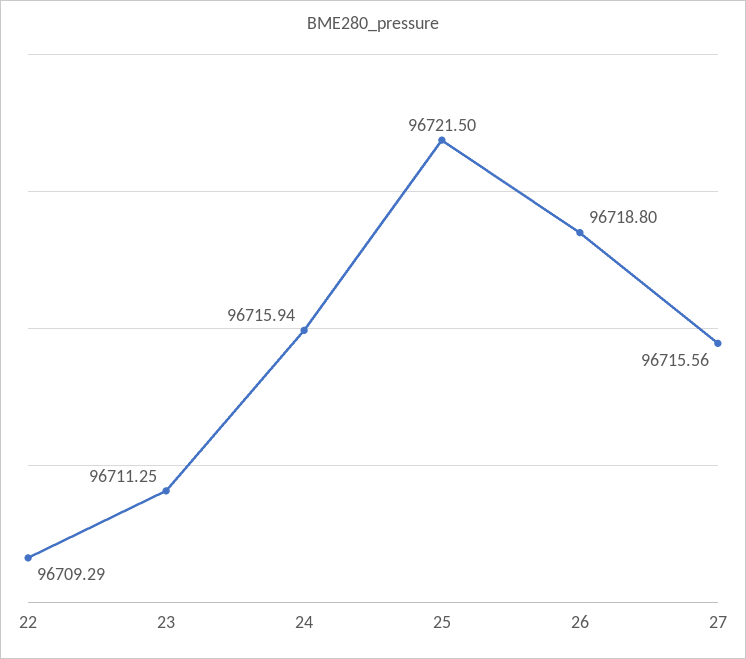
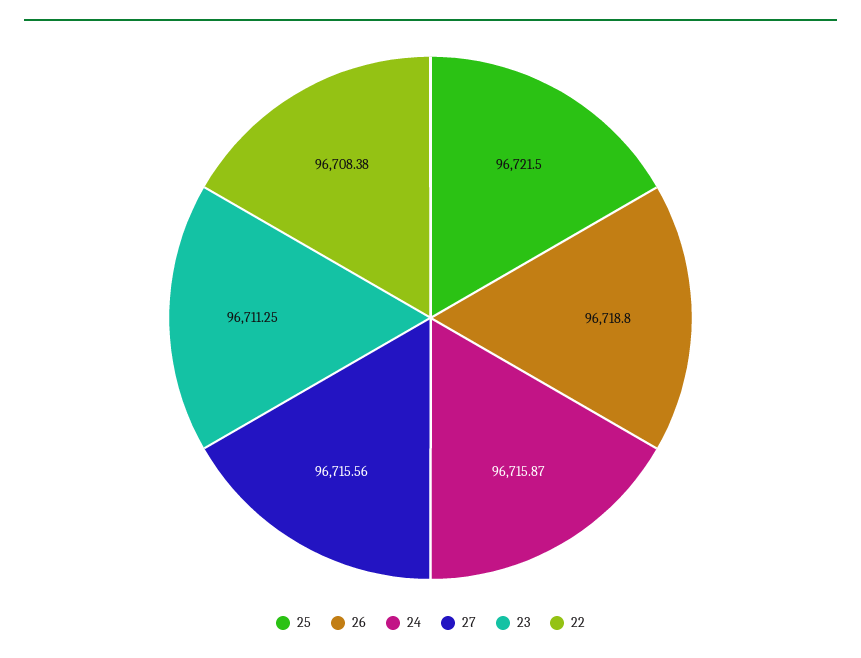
  {
-   "22": 96709.29,
+   "22": 96708.38,
    "23": 96711.25,
-   "24": 96715.94,
+   "24": 96715.87,
    "25": 96721.5,
    "26": 96718.8,
    "27": 96715.56
  }

